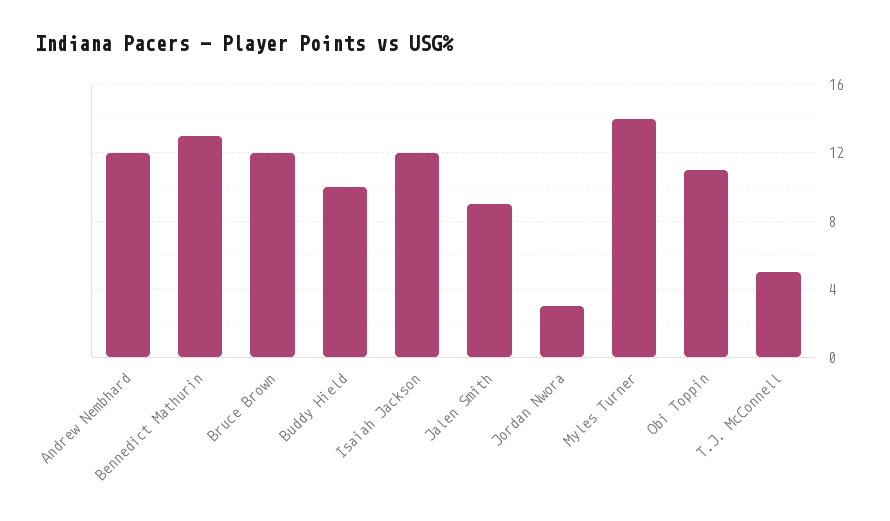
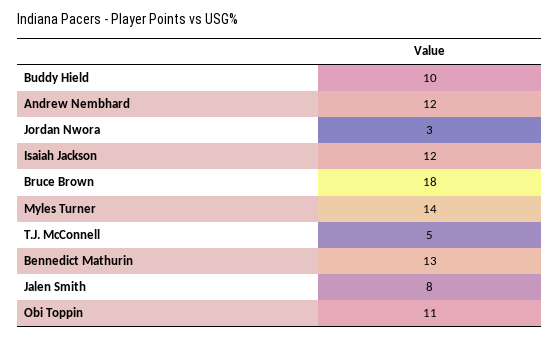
  {
    "Andrew Nembhard": 12,
    "Bennedict Mathurin": 13,
-   "Bruce Brown": 12,
+   "Bruce Brown": 18,
    "Buddy Hield": 10,
    "Isaiah Jackson": 12,
-   "Jalen Smith": 9,
+   "Jalen Smith": 8,
    "Jordan Nwora": 3,
    "Myles Turner": 14,
    "Obi Toppin": 11,
    "T.J. McConnell": 5
  }

